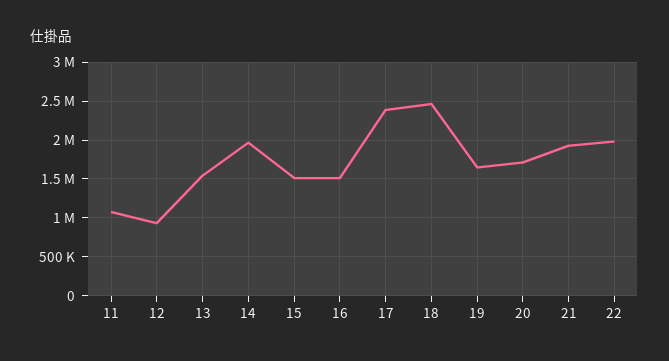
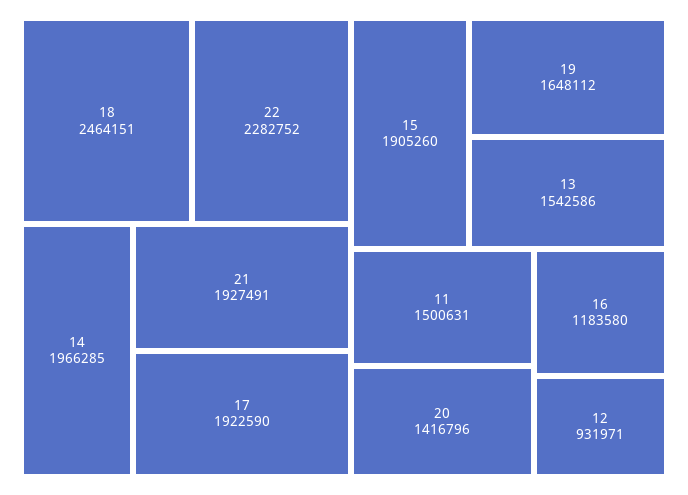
  {
-   "11": 1100000,
+   "11": 1500631,
    "12": 931971,
    "13": 1542586,
    "14": 1966285,
-   "15": 1500000,
+   "15": 1905260,
-   "16": 1500000,
+   "16": 1183580,
-   "17": 2400000,
+   "17": 1922590,
    "18": 2464151,
    "19": 1648112,
-   "20": 1700000,
+   "20": 1416796,
    "21": 1927491,
-   "22": 2000000
+   "22": 2282752
  }

